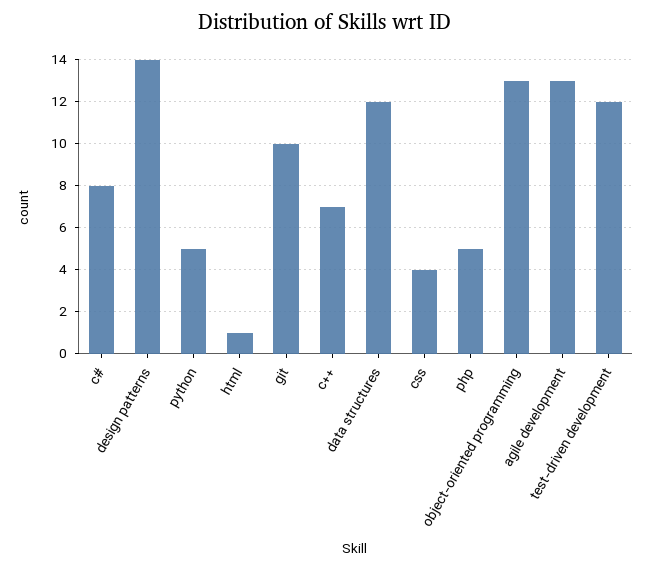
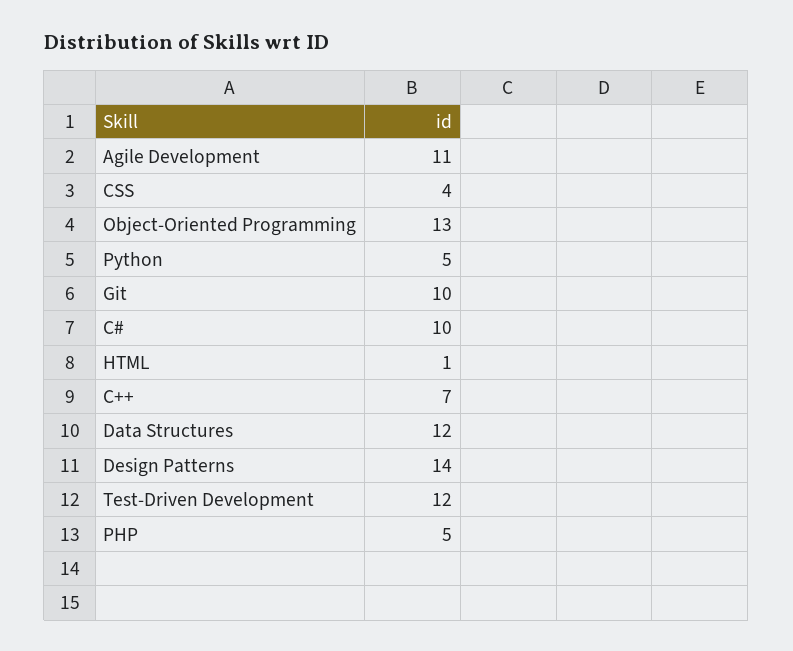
  {
-   "c#": 8,
+   "c#": 10,
    "design patterns": 14,
    "python": 5,
    "html": 1,
    "git": 10,
    "c++": 7,
    "data structures": 12,
    "css": 4,
    "php": 5,
    "object-oriented programming": 13,
-   "agile development": 13,
+   "agile development": 11,
    "test-driven development": 12
  }

